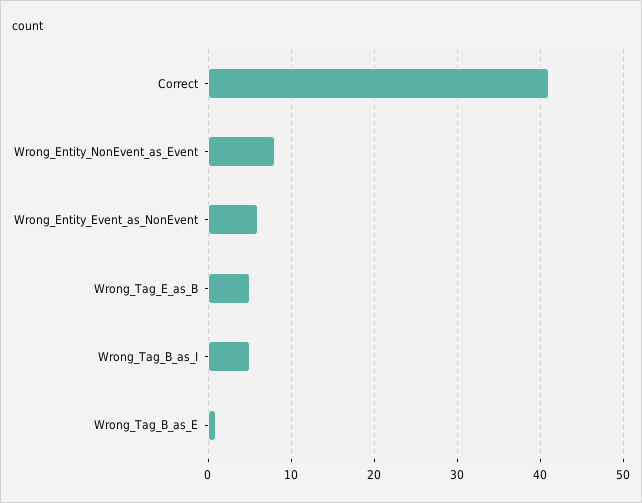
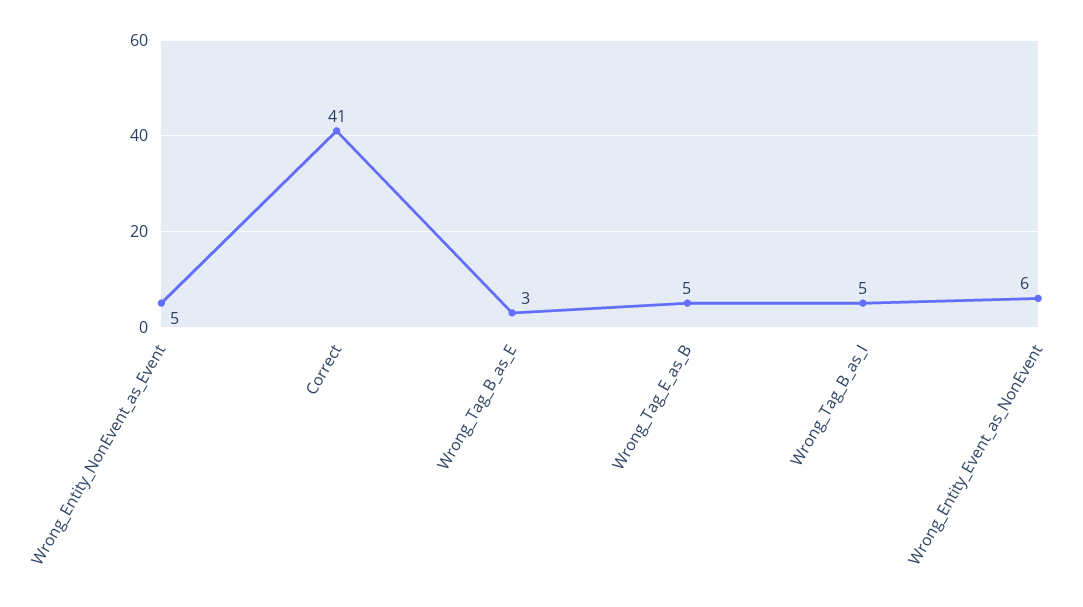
  {
    "Correct": 41,
-   "Wrong_Entity_NonEvent_as_Event": 8,
+   "Wrong_Entity_NonEvent_as_Event": 5,
    "Wrong_Entity_Event_as_NonEvent": 6,
    "Wrong_Tag_E_as_B": 5,
    "Wrong_Tag_B_as_I": 5,
-   "Wrong_Tag_B_as_E": 1
+   "Wrong_Tag_B_as_E": 3
  }

